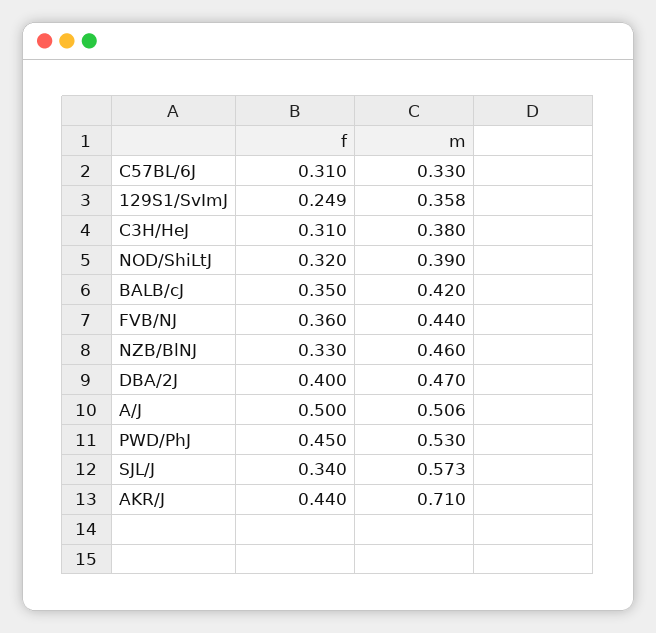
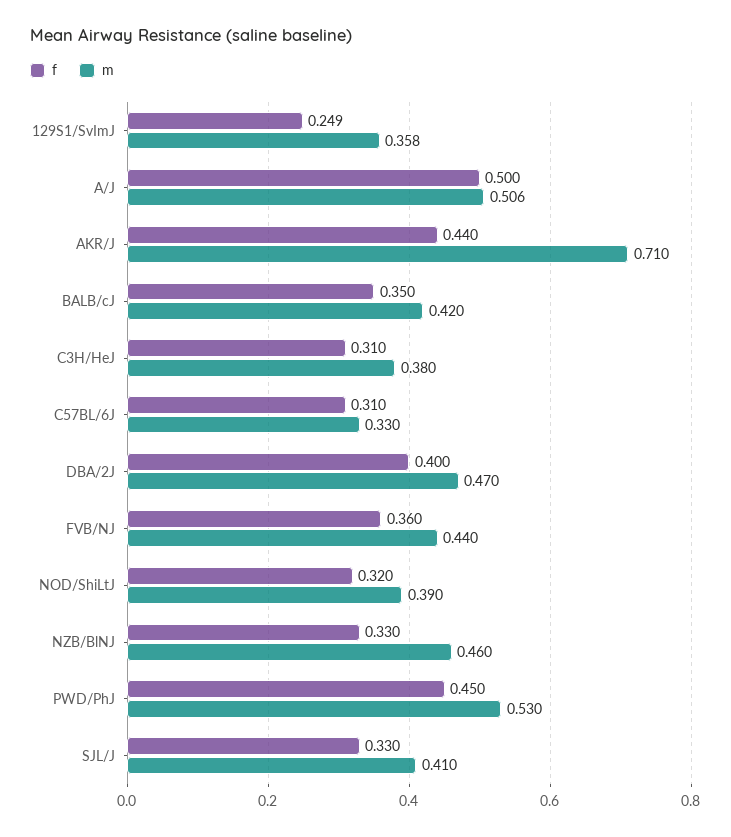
  {
    "f": {
      "C57BL/6J": 0.31,
      "129S1/SvImJ": 0.249,
      "C3H/HeJ": 0.31,
      "NOD/ShiLtJ": 0.32,
      "BALB/cJ": 0.35,
      "FVB/NJ": 0.36,
      "NZB/BlNJ": 0.33,
      "DBA/2J": 0.4,
      "A/J": 0.5,
      "PWD/PhJ": 0.45,
-     "SJL/J": 0.34,
+     "SJL/J": 0.33,
      "AKR/J": 0.44
    },
    "m": {
      "C57BL/6J": 0.33,
      "129S1/SvImJ": 0.358,
      "C3H/HeJ": 0.38,
      "NOD/ShiLtJ": 0.39,
      "BALB/cJ": 0.42,
      "FVB/NJ": 0.44,
      "NZB/BlNJ": 0.46,
      "DBA/2J": 0.47,
      "A/J": 0.506,
      "PWD/PhJ": 0.53,
-     "SJL/J": 0.573,
+     "SJL/J": 0.41,
      "AKR/J": 0.71
    }
  }

